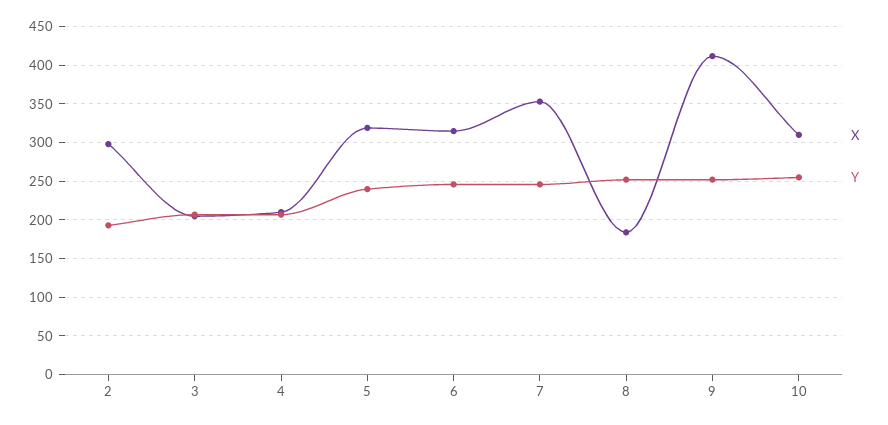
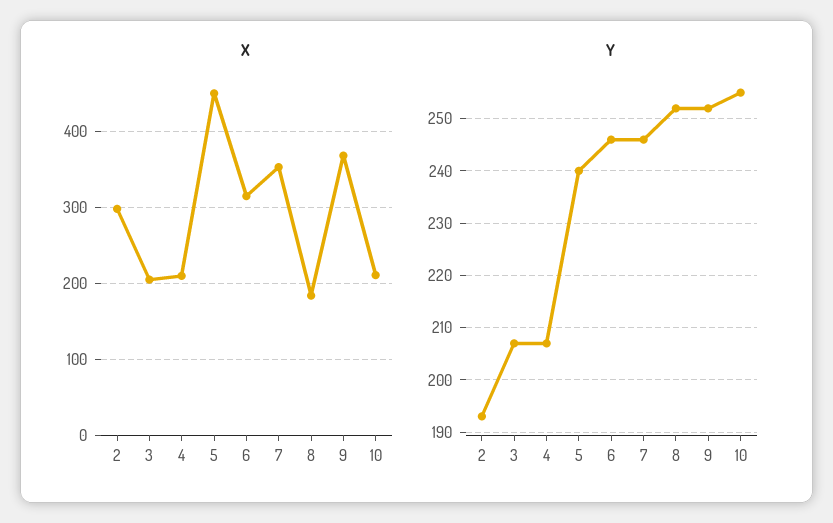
  {
    "X": {
      "2": 300,
      "3": 210,
      "4": 210,
-     "5": 320,
+     "5": 450,
      "6": 320,
      "7": 350,
      "8": 180,
-     "9": 410,
+     "9": 370,
-     "10": 310
+     "10": 210
    },
    "Y": {
      "2": 195,
      "3": 205,
      "4": 205,
      "5": 240,
      "6": 245,
      "7": 245,
      "8": 250,
      "9": 250,
      "10": 255
    }
  }

